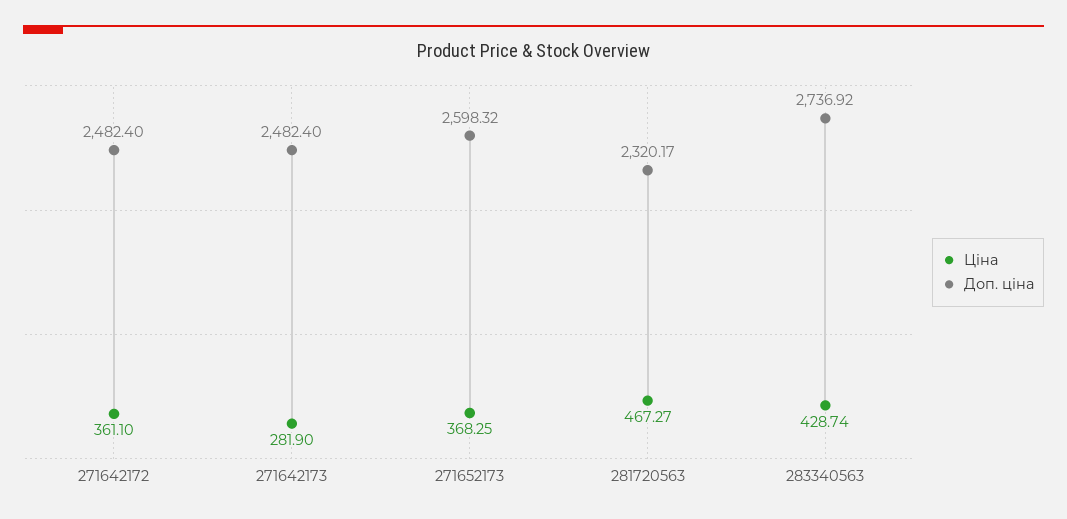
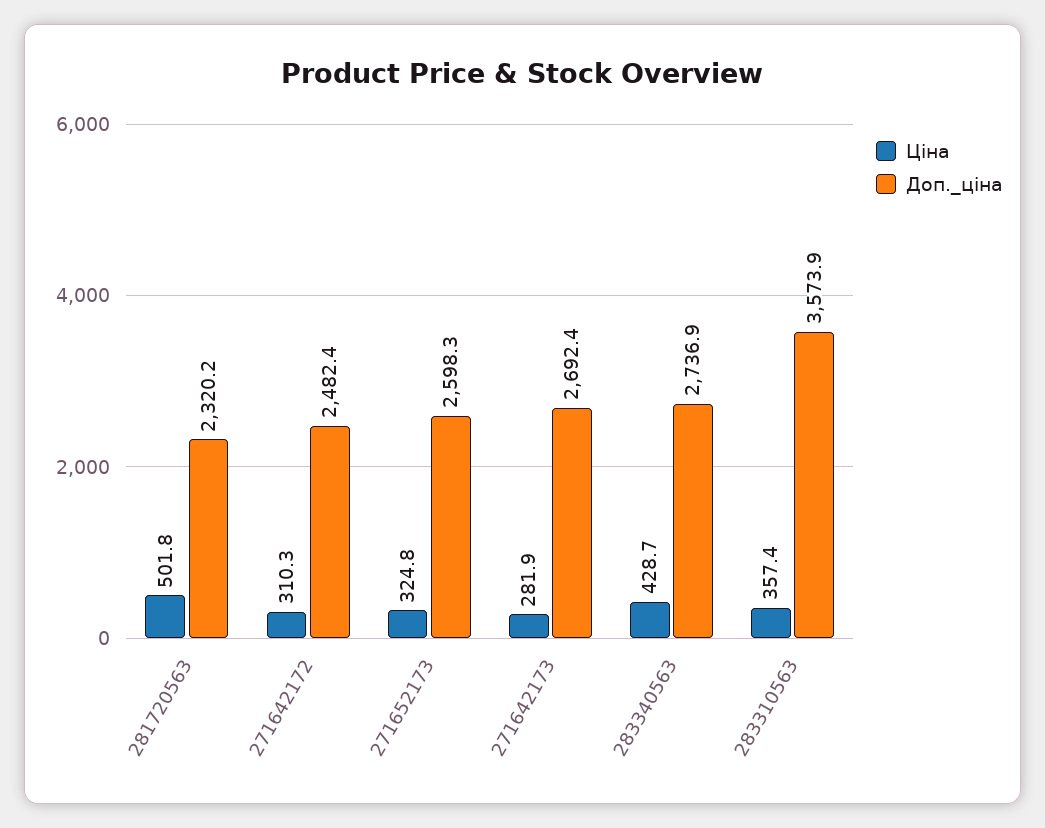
  {
    "Ціна": {
-     "271642172": 361.1,
+     "271642172": 310.3,
      "271642173": 281.9,
-     "271652173": 368.25,
+     "271652173": 324.8,
-     "281720563": 467.27,
+     "281720563": 501.8,
-     "283340563": 428.74
+     "283340563": 428.74,
+     "283310563": 357.4
    },
    "Доп. ціна": {
      "271642172": 2482.4,
-     "271642173": 2482.4,
+     "271642173": 2692.4,
      "271652173": 2598.32,
      "281720563": 2320.17,
-     "283340563": 2736.92
+     "283340563": 2736.92,
+     "283310563": 3573.9
    }
  }

